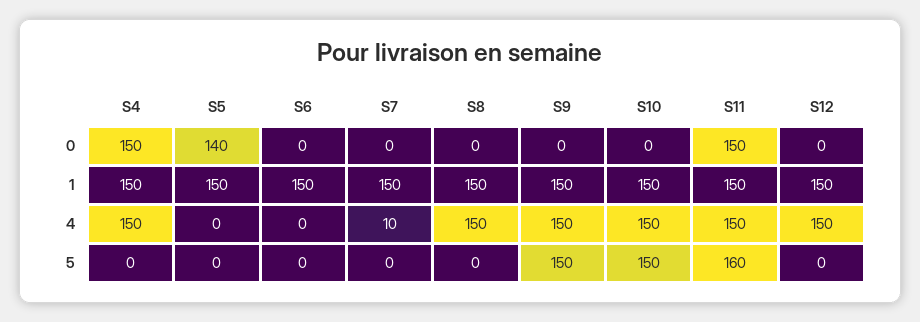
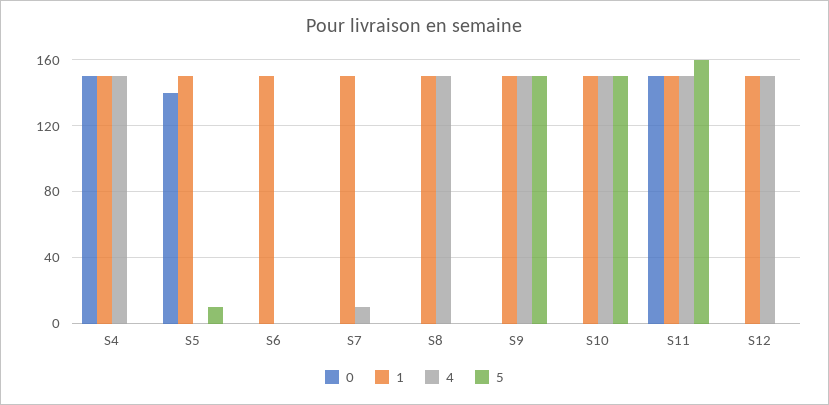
  {
    "0": {
      "S4": 150,
      "S5": 140,
      "S6": 0,
      "S7": 0,
      "S8": 0,
      "S9": 0,
      "S10": 0,
      "S11": 150,
      "S12": 0
    },
    "1": {
      "S4": 150,
      "S5": 150,
      "S6": 150,
      "S7": 150,
      "S8": 150,
      "S9": 150,
      "S10": 150,
      "S11": 150,
      "S12": 150
    },
    "4": {
      "S4": 150,
      "S5": 0,
      "S6": 0,
      "S7": 10,
      "S8": 150,
      "S9": 150,
      "S10": 150,
      "S11": 150,
      "S12": 150
    },
    "5": {
      "S4": 0,
-     "S5": 0,
+     "S5": 10,
      "S6": 0,
      "S7": 0,
      "S8": 0,
      "S9": 150,
      "S10": 150,
      "S11": 160,
      "S12": 0
    }
  }

